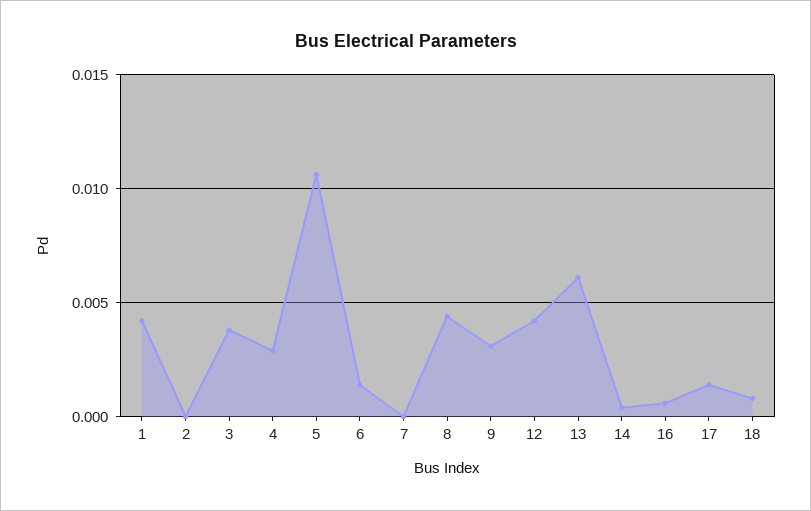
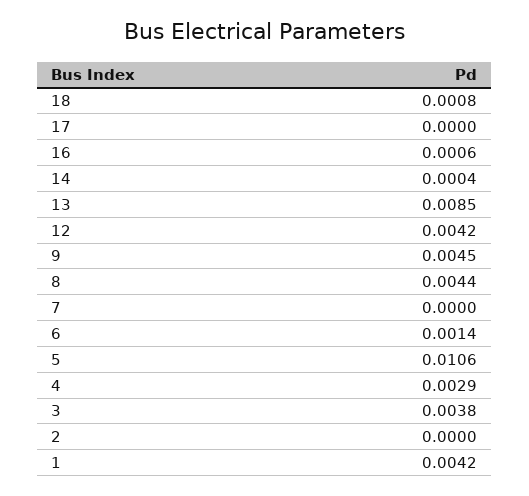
  {
    "1": 0.0042,
    "2": 0,
    "3": 0.0038,
    "4": 0.0029,
    "5": 0.0106,
    "6": 0.0014,
    "7": 0,
    "8": 0.0044,
-   "9": 0.003,
+   "9": 0.0045,
    "12": 0.0042,
-   "13": 0.006,
+   "13": 0.0085,
    "14": 0.0004,
    "16": 0.0006,
-   "17": 0.0015,
+   "17": 0,
    "18": 0.0008
  }

